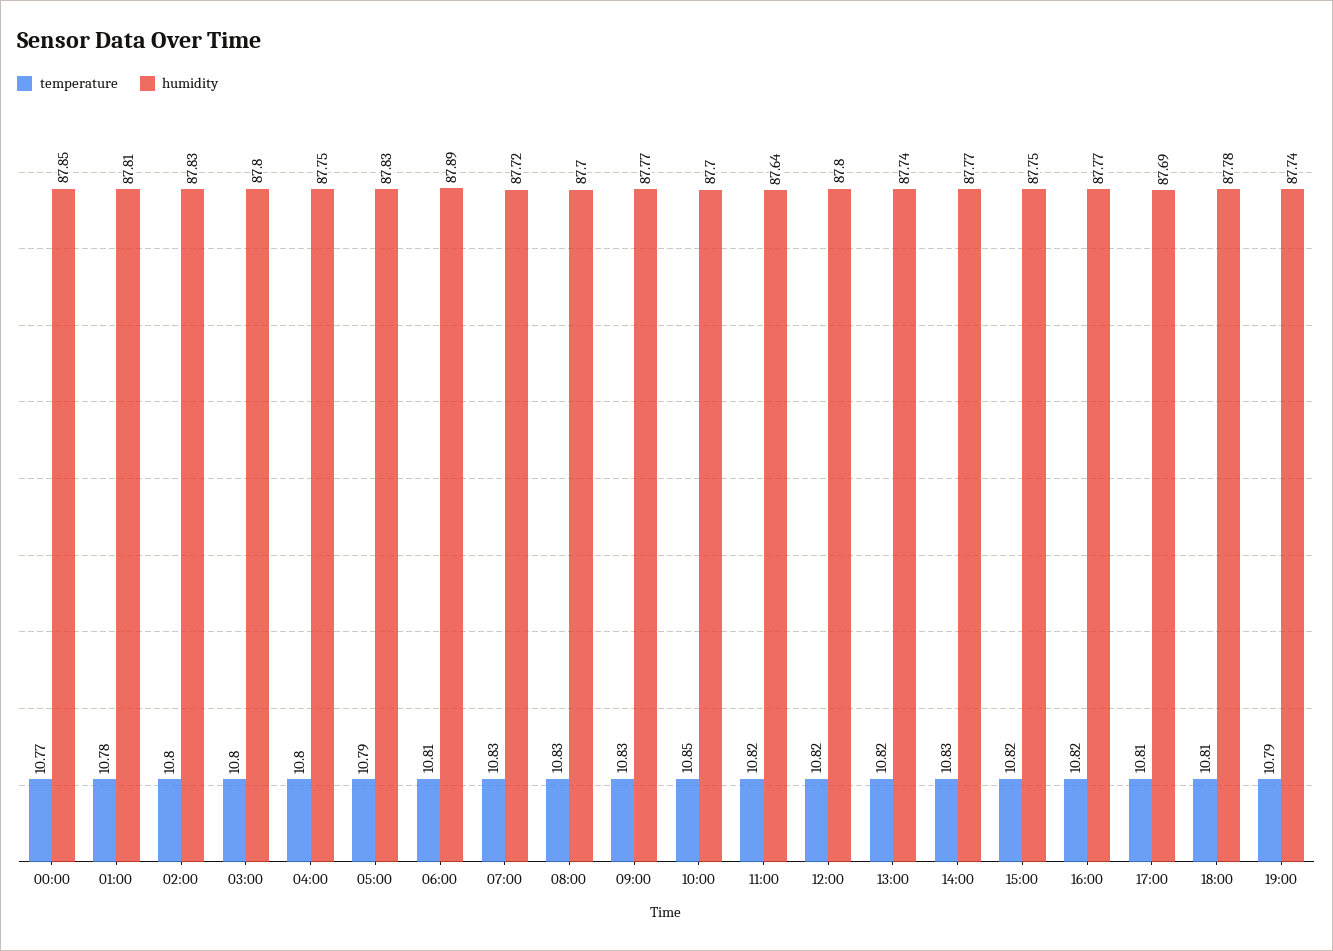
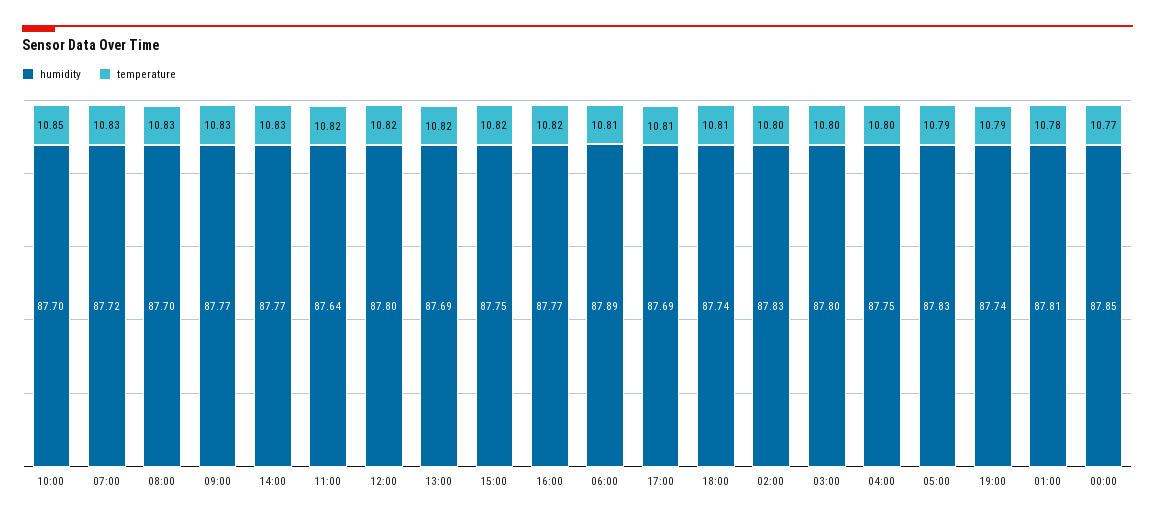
  {
    "temperature": {
      "00:00": 10.77,
      "01:00": 10.78,
      "02:00": 10.8,
      "03:00": 10.8,
      "04:00": 10.8,
      "05:00": 10.79,
      "06:00": 10.81,
      "07:00": 10.83,
      "08:00": 10.83,
      "09:00": 10.83,
      "10:00": 10.85,
      "11:00": 10.82,
      "12:00": 10.82,
      "13:00": 10.82,
      "14:00": 10.83,
      "15:00": 10.82,
      "16:00": 10.82,
      "17:00": 10.81,
      "18:00": 10.81,
      "19:00": 10.79
    },
    "humidity": {
      "00:00": 87.85,
      "01:00": 87.81,
      "02:00": 87.83,
      "03:00": 87.8,
      "04:00": 87.75,
      "05:00": 87.83,
      "06:00": 87.89,
      "07:00": 87.72,
      "08:00": 87.7,
      "09:00": 87.77,
      "10:00": 87.7,
      "11:00": 87.64,
      "12:00": 87.8,
-     "13:00": 87.74,
+     "13:00": 87.69,
      "14:00": 87.77,
      "15:00": 87.75,
      "16:00": 87.77,
      "17:00": 87.69,
-     "18:00": 87.78,
+     "18:00": 87.74,
      "19:00": 87.74
    }
  }

